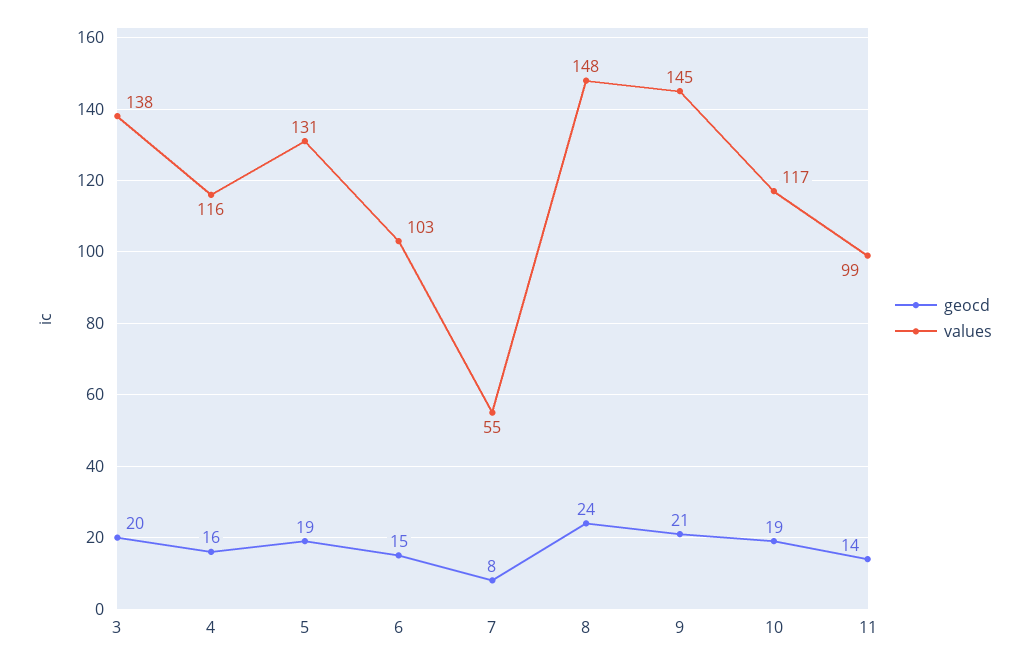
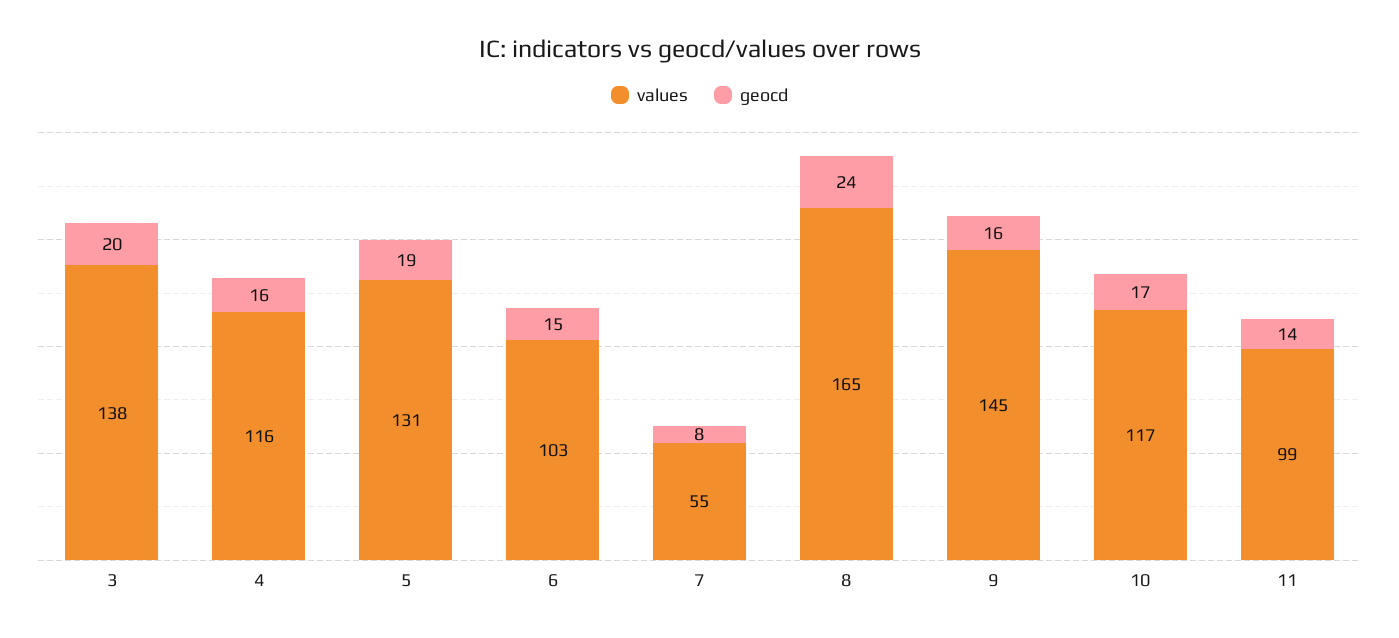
  {
    "geocd": {
      "3": 20,
      "4": 16,
      "5": 19,
      "6": 15,
      "7": 8,
      "8": 24,
-     "9": 21,
+     "9": 16,
-     "10": 19,
+     "10": 17,
      "11": 14
    },
    "values": {
      "3": 138,
      "4": 116,
      "5": 131,
      "6": 103,
      "7": 55,
-     "8": 148,
+     "8": 165,
      "9": 145,
      "10": 117,
      "11": 99
    }
  }

